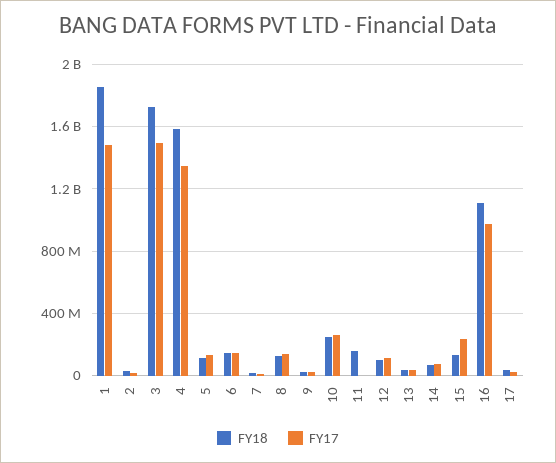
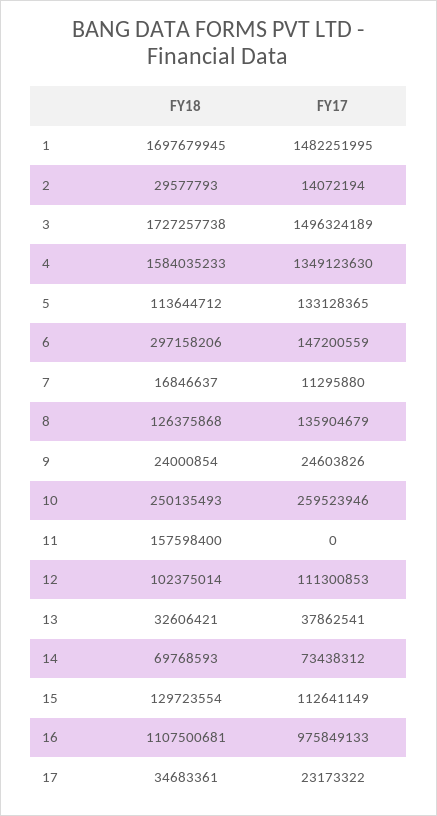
  {
    "FY18": {
-     "1": 1850000000,
+     "1": 1697679945,
      "2": 29577793,
      "3": 1727257738,
      "4": 1584035233,
      "5": 113644712,
-     "6": 150000000,
+     "6": 297158206,
      "7": 16846637,
      "8": 126375868,
      "9": 24000854,
      "10": 250135493,
      "11": 157598400,
      "12": 102375014,
      "13": 32606421,
      "14": 69768593,
      "15": 129723554,
      "16": 1107500681,
      "17": 34683361
    },
    "FY17": {
      "1": 1482251995,
      "2": 14072194,
      "3": 1496324189,
      "4": 1349123630,
      "5": 133128365,
      "6": 147200559,
      "7": 11295880,
      "8": 135904679,
      "9": 24603826,
      "10": 259523946,
      "11": 0,
      "12": 111300853,
      "13": 37862541,
      "14": 73438312,
-     "15": 250000000,
+     "15": 112641149,
      "16": 975849133,
      "17": 23173322
    }
  }

